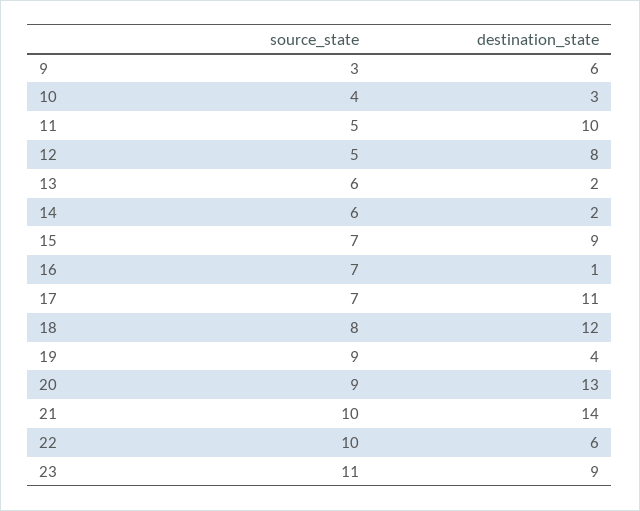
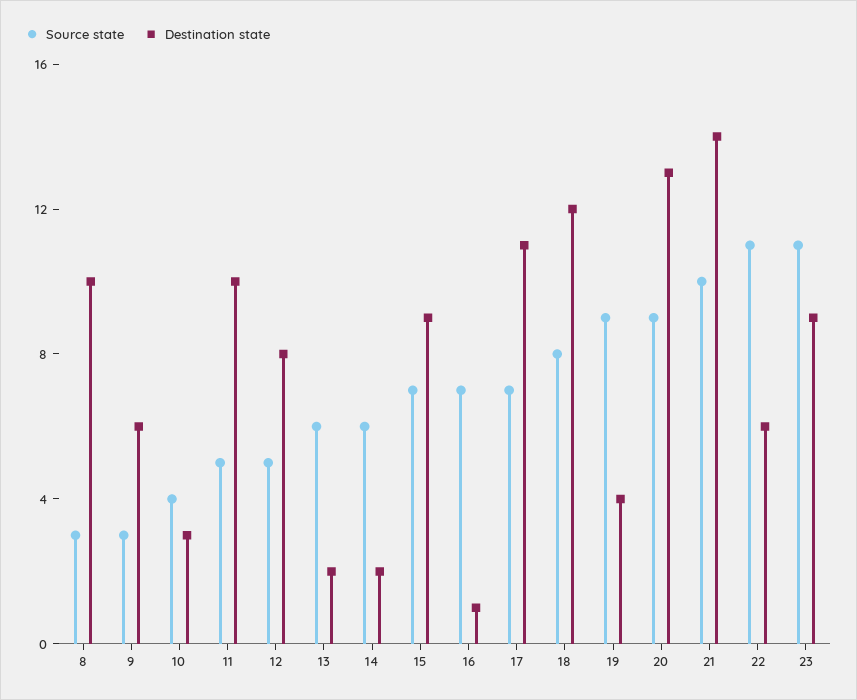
  {
    "source_state": {
      "9": 3,
      "10": 4,
      "11": 5,
      "12": 5,
      "13": 6,
      "14": 6,
      "15": 7,
      "16": 7,
      "17": 7,
      "18": 8,
      "19": 9,
      "20": 9,
      "21": 10,
-     "22": 10,
+     "22": 11,
-     "23": 11
+     "23": 11,
+     "8": 3
    },
    "destination_state": {
      "9": 6,
      "10": 3,
      "11": 10,
      "12": 8,
      "13": 2,
      "14": 2,
      "15": 9,
      "16": 1,
      "17": 11,
      "18": 12,
      "19": 4,
      "20": 13,
      "21": 14,
      "22": 6,
-     "23": 9
+     "23": 9,
+     "8": 10
    }
  }

